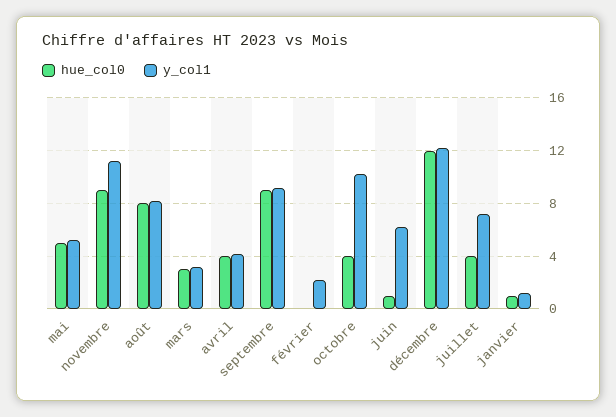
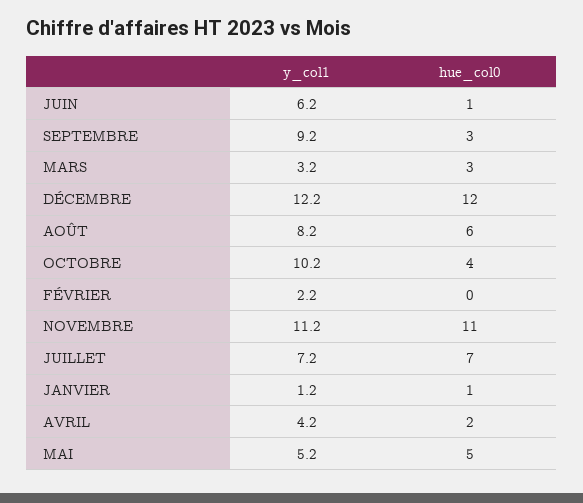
  {
    "hue_col0": {
      "mai": 5,
-     "novembre": 9,
+     "novembre": 11,
-     "août": 8,
+     "août": 6,
      "mars": 3,
-     "avril": 4,
+     "avril": 2,
-     "septembre": 9,
+     "septembre": 3,
      "février": 0,
      "octobre": 4,
      "juin": 1,
      "décembre": 12,
-     "juillet": 4,
+     "juillet": 7,
      "janvier": 1
    },
    "y_col1": {
      "mai": 5.2,
      "novembre": 11.2,
      "août": 8.2,
      "mars": 3.2,
      "avril": 4.2,
      "septembre": 9.2,
      "février": 2.2,
      "octobre": 10.2,
      "juin": 6.2,
      "décembre": 12.2,
      "juillet": 7.2,
      "janvier": 1.2
    }
  }

